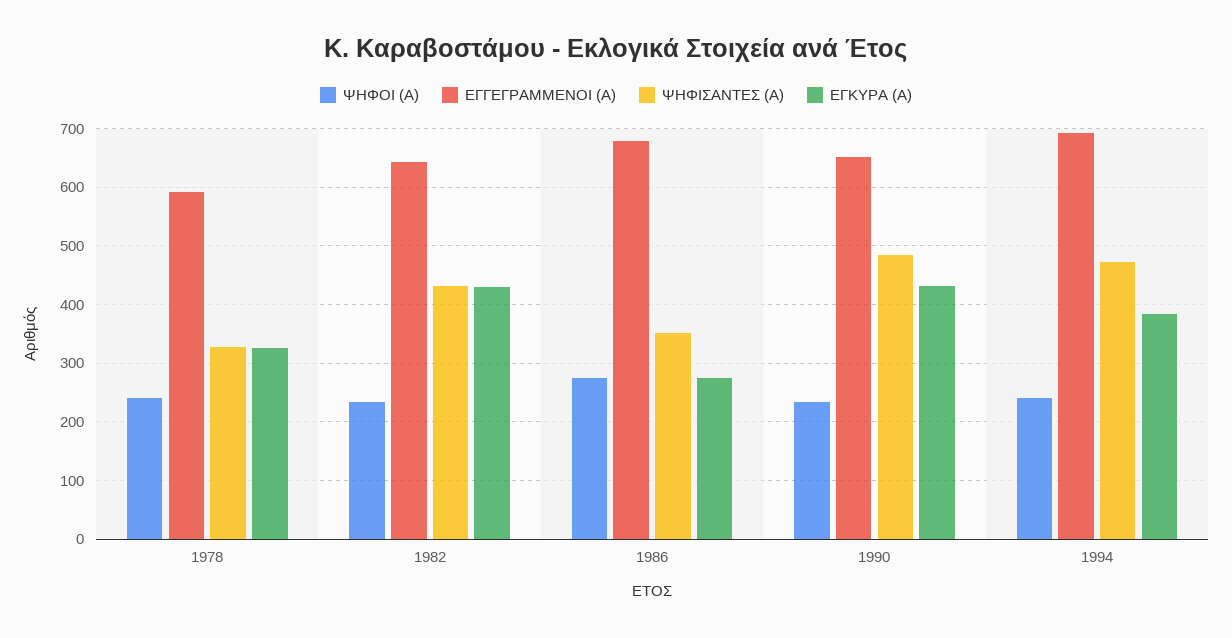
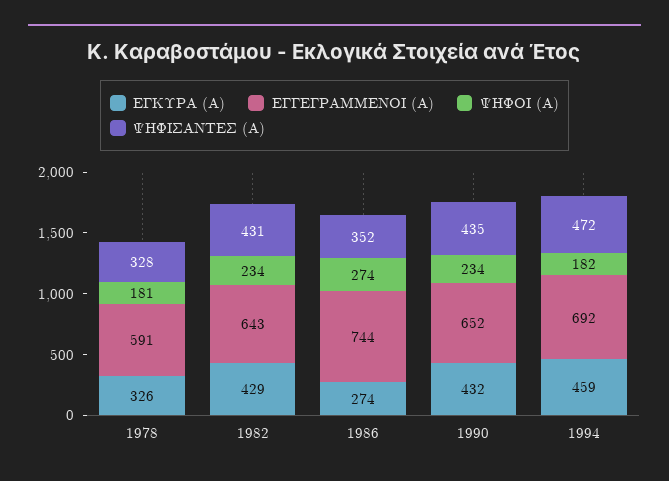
  {
    "ΨΗΦΟΙ (Α)": {
-     "1978": 240,
+     "1978": 181,
      "1982": 234,
      "1986": 274,
      "1990": 234,
-     "1994": 240
+     "1994": 182
    },
    "ΕΓΓΕΓΡΑΜΜΕΝΟΙ (Α)": {
      "1978": 591,
      "1982": 643,
-     "1986": 680,
+     "1986": 744,
      "1990": 652,
      "1994": 692
    },
    "ΨΗΦΙΣΑΝΤΕΣ (Α)": {
      "1978": 328,
      "1982": 431,
      "1986": 352,
-     "1990": 480,
+     "1990": 435,
      "1994": 472
    },
    "ΕΓΚΥΡΑ (Α)": {
      "1978": 326,
      "1982": 429,
      "1986": 274,
      "1990": 432,
-     "1994": 380
+     "1994": 459
    }
  }

